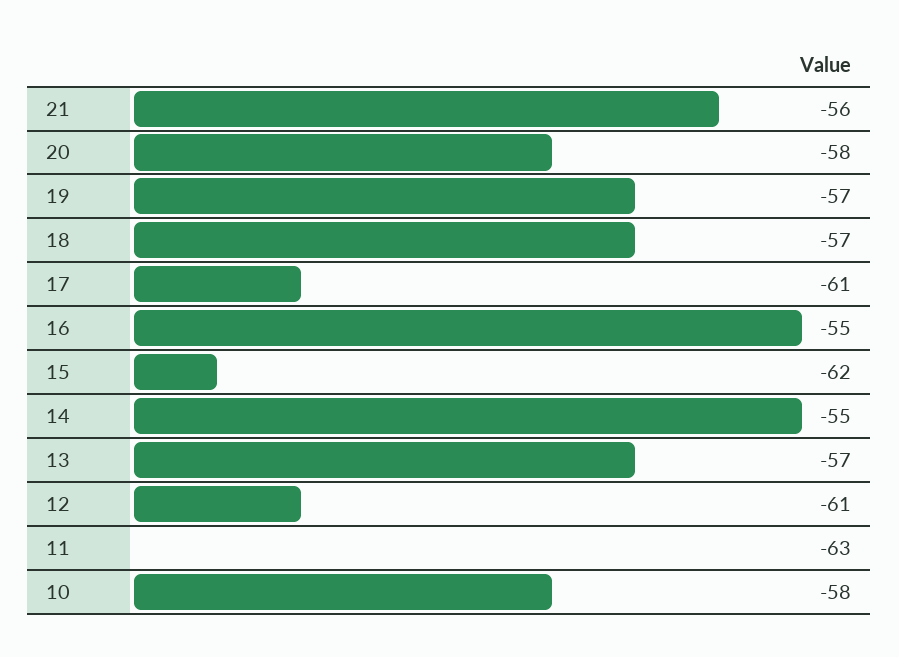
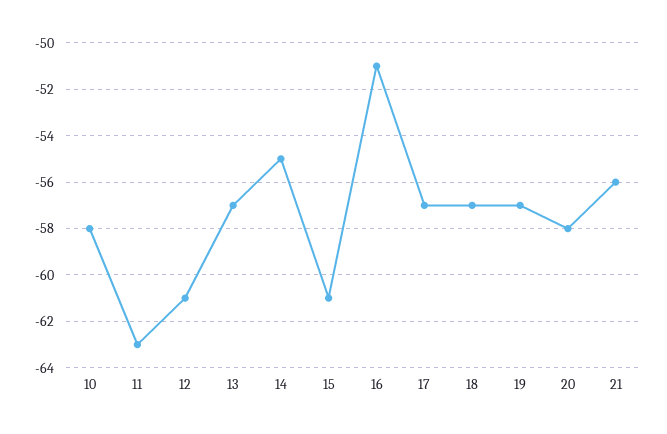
  {
    "21": -56,
    "20": -58,
    "19": -57,
    "18": -57,
-   "17": -61,
+   "17": -57,
-   "16": -55,
+   "16": -51,
-   "15": -62,
+   "15": -61,
    "14": -55,
    "13": -57,
    "12": -61,
    "11": -63,
    "10": -58
  }

